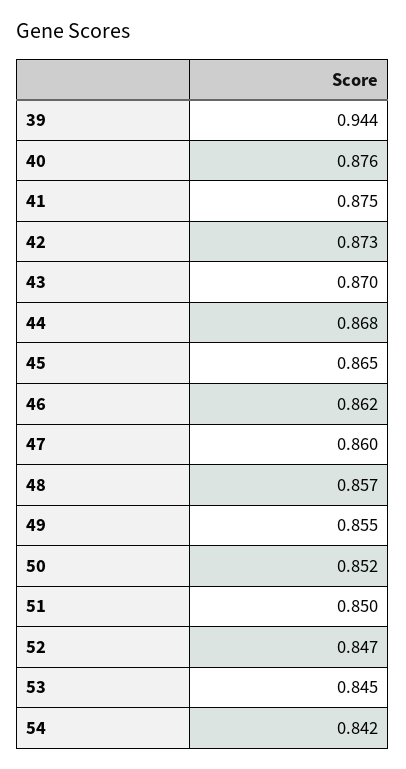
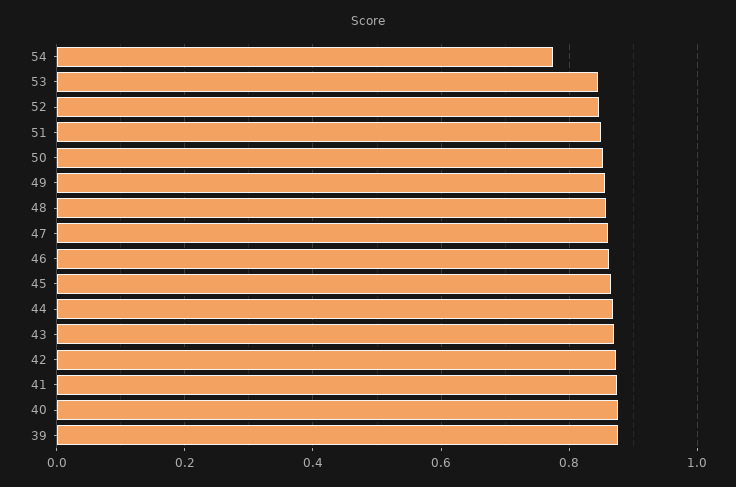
  {
-   "39": 0.944,
+   "39": 0.88,
    "40": 0.876,
    "41": 0.875,
    "42": 0.873,
    "43": 0.87,
    "44": 0.868,
    "45": 0.865,
    "46": 0.862,
    "47": 0.86,
    "48": 0.857,
    "49": 0.855,
    "50": 0.852,
    "51": 0.85,
    "52": 0.847,
    "53": 0.845,
-   "54": 0.842
+   "54": 0.78
  }

